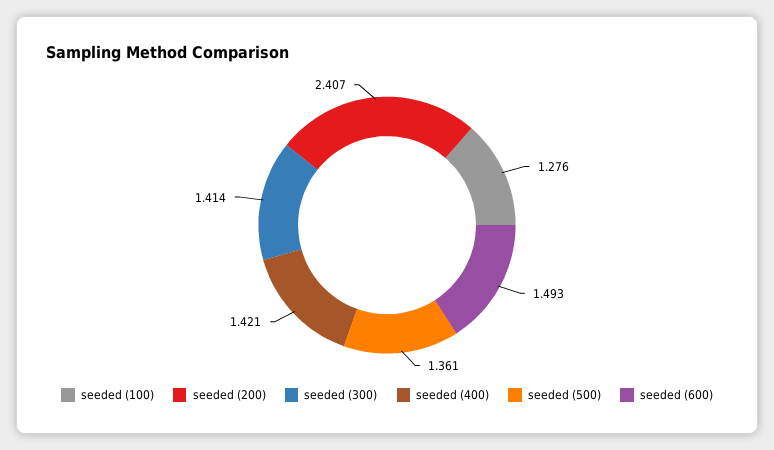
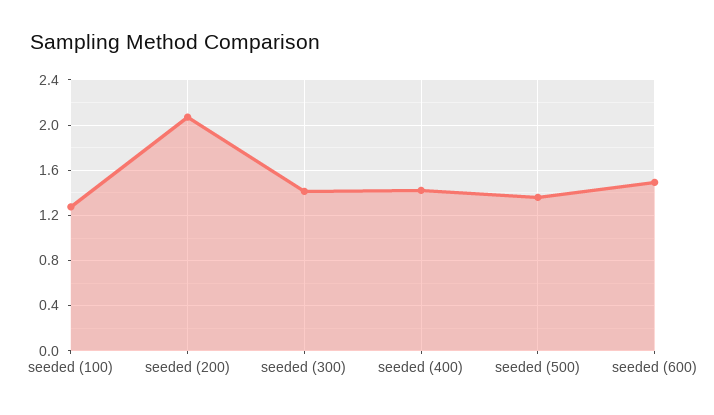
  {
    "seeded (100)": 1.276,
-   "seeded (200)": 2.407,
+   "seeded (200)": 2.1,
    "seeded (300)": 1.414,
    "seeded (400)": 1.421,
    "seeded (500)": 1.361,
    "seeded (600)": 1.493
  }

